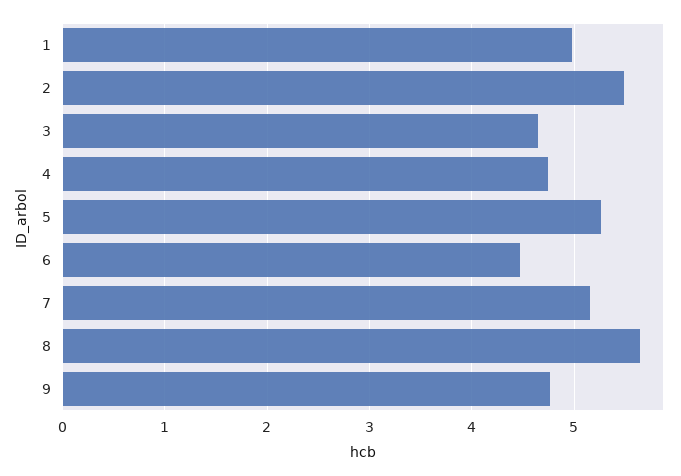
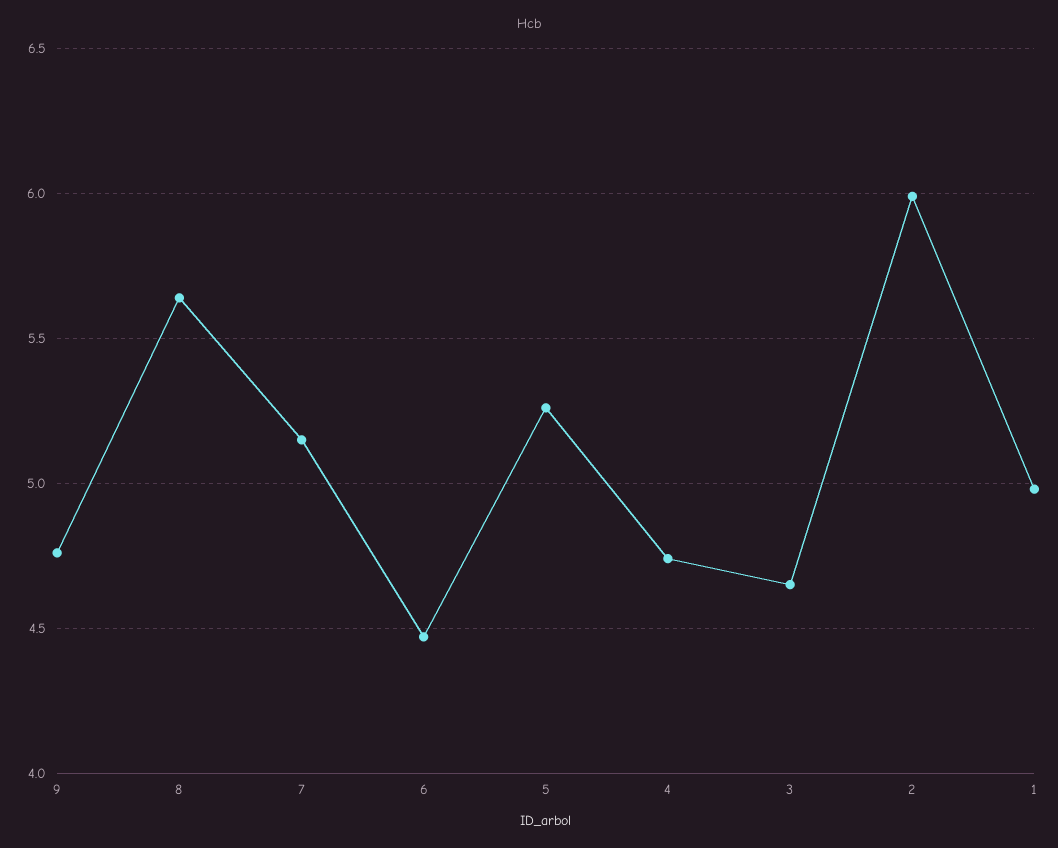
  {
    "1": 5,
-   "2": 5.5,
+   "2": 6,
    "3": 4.65,
    "4": 4.75,
    "5": 5.25,
    "6": 4.45,
    "7": 5.15,
    "8": 5.65,
    "9": 4.75
  }

